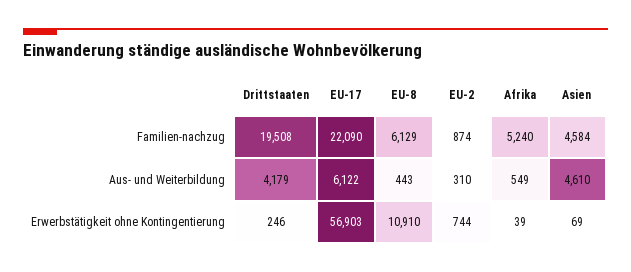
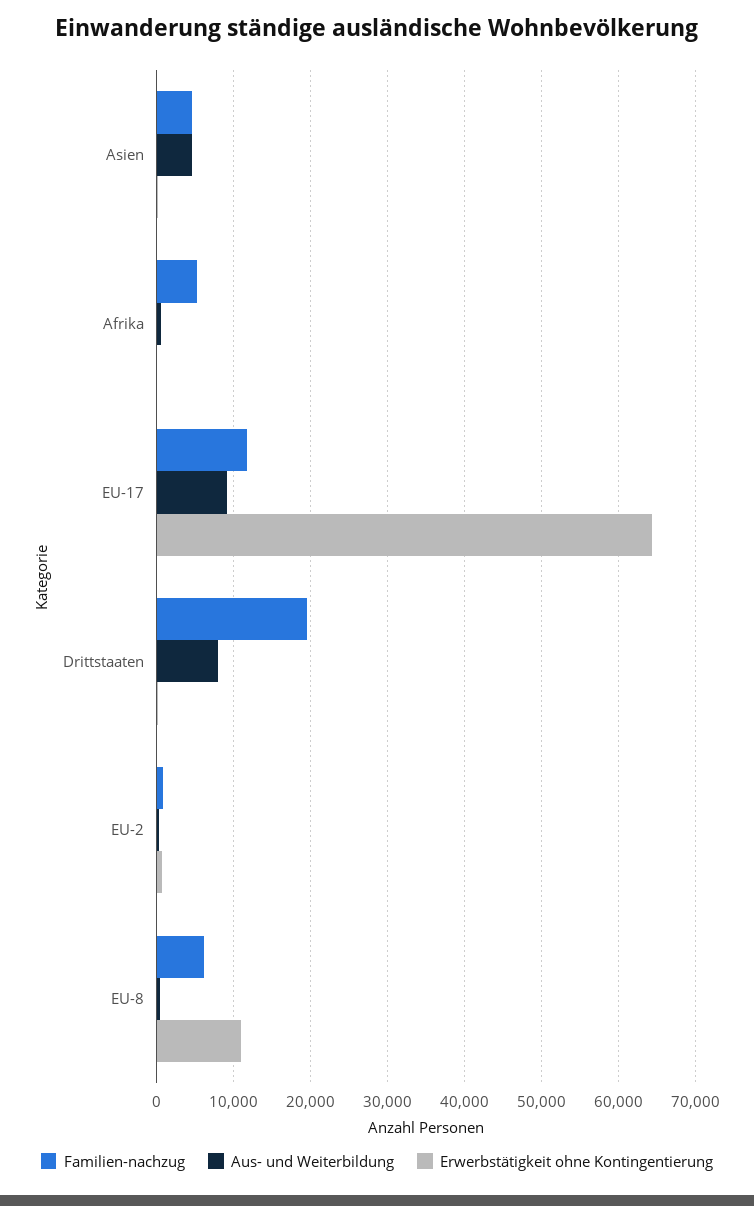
  {
    "Familien-nachzug": {
      "Drittstaaten": 19508,
-     "EU-17": 22090,
+     "EU-17": 12000,
      "EU-8": 6129,
      "EU-2": 874,
      "Afrika": 5240,
      "Asien": 4584
    },
    "Aus- und Weiterbildung": {
-     "Drittstaaten": 4179,
+     "Drittstaaten": 8000,
-     "EU-17": 6122,
+     "EU-17": 9000,
      "EU-8": 443,
      "EU-2": 310,
      "Afrika": 549,
      "Asien": 4610
    },
    "Erwerbstätigkeit ohne Kontingentierung": {
      "Drittstaaten": 246,
-     "EU-17": 56903,
+     "EU-17": 64000,
      "EU-8": 10910,
      "EU-2": 744,
      "Afrika": 39,
      "Asien": 69
    }
  }

